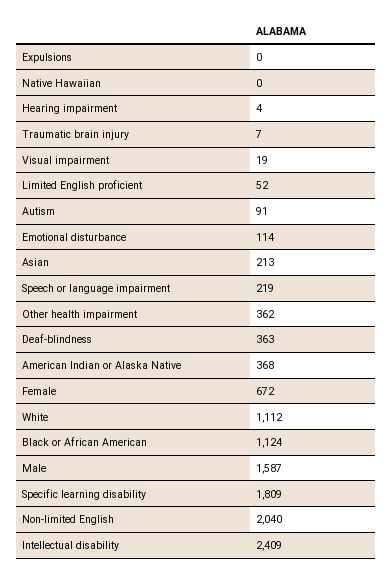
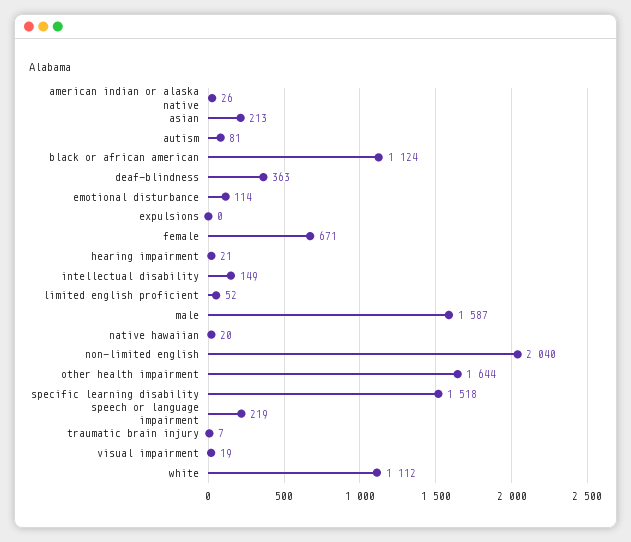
  {
    "Expulsions": 0,
-   "Native Hawaiian": 0,
+   "Native Hawaiian": 20,
-   "Hearing impairment": 4,
+   "Hearing impairment": 21,
    "Traumatic brain injury": 7,
    "Visual impairment": 19,
    "Limited English proficient": 52,
-   "Autism": 91,
+   "Autism": 81,
    "Emotional disturbance": 114,
    "Asian": 213,
    "Speech or language impairment": 219,
-   "Other health impairment": 362,
+   "Other health impairment": 1644,
    "Deaf-blindness": 363,
-   "American Indian or Alaska Native": 368,
+   "American Indian or Alaska Native": 26,
-   "Female": 672,
+   "Female": 671,
    "White": 1112,
    "Black or African American": 1124,
    "Male": 1587,
-   "Specific learning disability": 1809,
+   "Specific learning disability": 1518,
    "Non-limited English": 2040,
-   "Intellectual disability": 2409
+   "Intellectual disability": 149
  }

